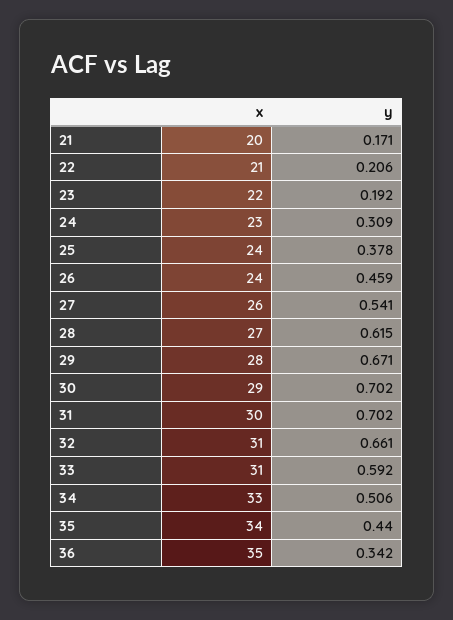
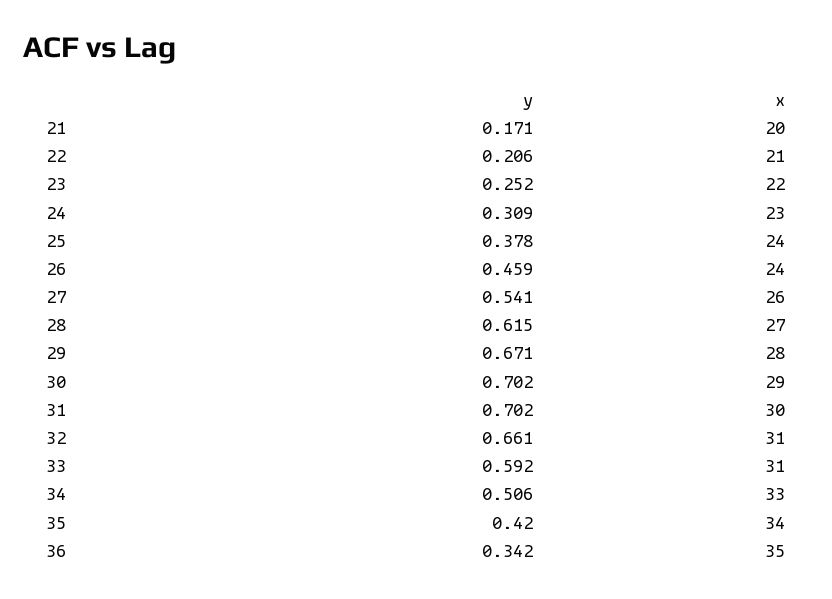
  {
    "x": {
      "21": 20,
      "22": 21,
      "23": 22,
      "24": 23,
      "25": 24,
      "26": 24,
      "27": 26,
      "28": 27,
      "29": 28,
      "30": 29,
      "31": 30,
      "32": 31,
      "33": 31,
      "34": 33,
      "35": 34,
      "36": 35
    },
    "y": {
      "21": 0.171,
      "22": 0.206,
-     "23": 0.192,
+     "23": 0.252,
      "24": 0.309,
      "25": 0.378,
      "26": 0.459,
      "27": 0.541,
      "28": 0.615,
      "29": 0.671,
      "30": 0.702,
      "31": 0.702,
      "32": 0.661,
      "33": 0.592,
      "34": 0.506,
-     "35": 0.44,
+     "35": 0.42,
      "36": 0.342
    }
  }

